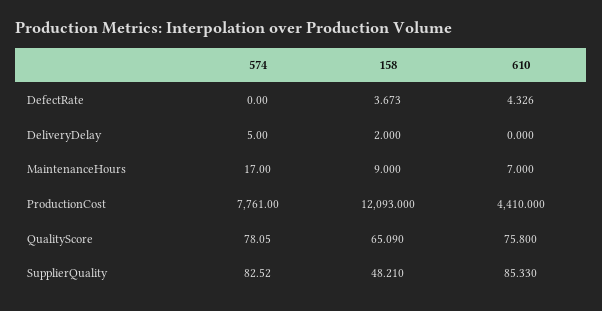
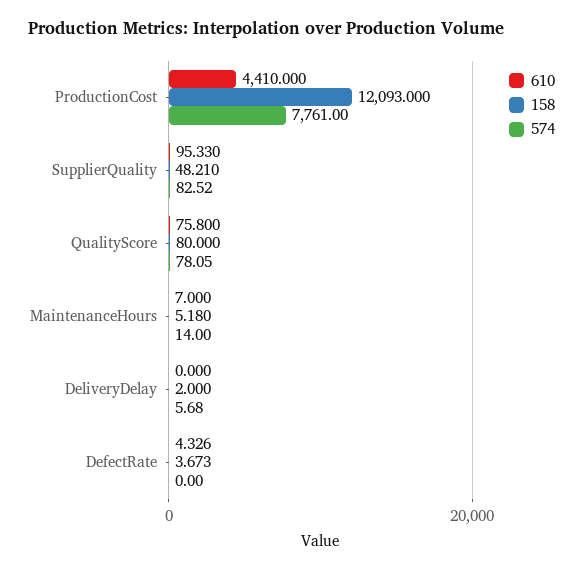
  {
    "574": {
      "DefectRate": 0,
-     "DeliveryDelay": 5,
+     "DeliveryDelay": 5.68,
-     "MaintenanceHours": 17,
+     "MaintenanceHours": 14,
      "ProductionCost": 7761,
      "QualityScore": 78.05,
      "SupplierQuality": 82.52
    },
    "158": {
      "DefectRate": 3.673,
      "DeliveryDelay": 2,
-     "MaintenanceHours": 9,
+     "MaintenanceHours": 5.18,
      "ProductionCost": 12093,
-     "QualityScore": 65.09,
+     "QualityScore": 80,
      "SupplierQuality": 48.21
    },
    "610": {
      "DefectRate": 4.326,
      "DeliveryDelay": 0,
      "MaintenanceHours": 7,
      "ProductionCost": 4410,
      "QualityScore": 75.8,
-     "SupplierQuality": 85.33
+     "SupplierQuality": 95.33
    }
  }

